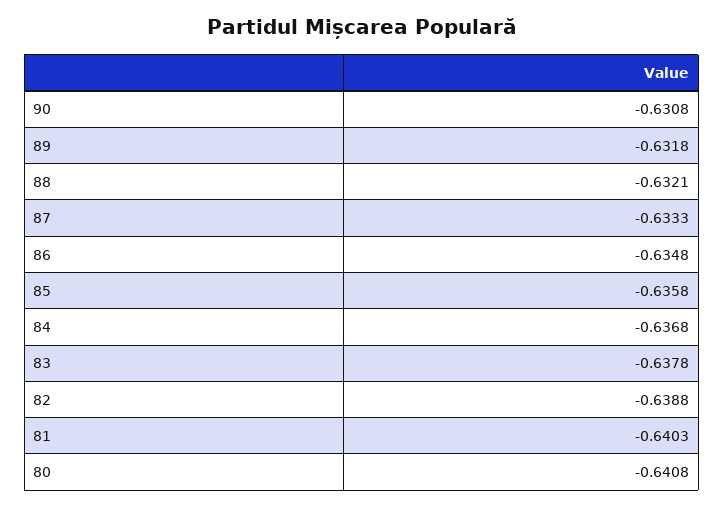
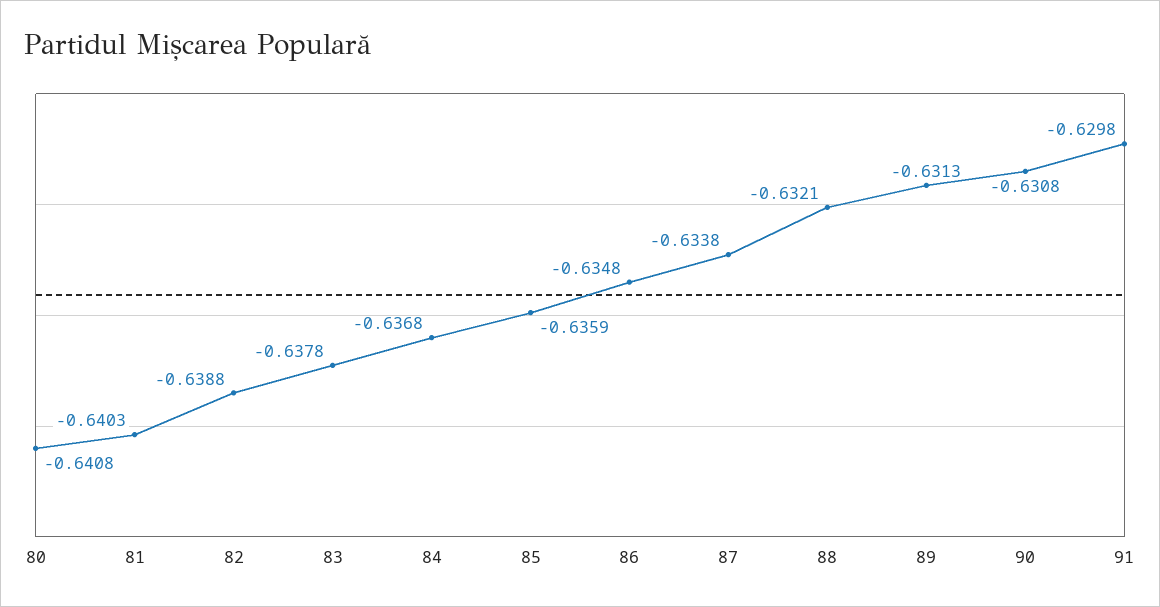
  {
    "90": -0.6308,
-   "89": -0.6318,
+   "89": -0.6313,
    "88": -0.6321,
-   "87": -0.6333,
+   "87": -0.6338,
    "86": -0.6348,
-   "85": -0.6358,
+   "85": -0.6359,
    "84": -0.6368,
    "83": -0.6378,
    "82": -0.6388,
    "81": -0.6403,
-   "80": -0.6408
+   "80": -0.6408,
+   "91": -0.6298
  }

